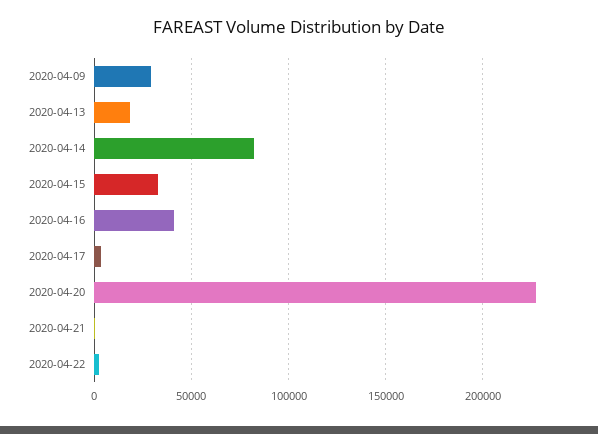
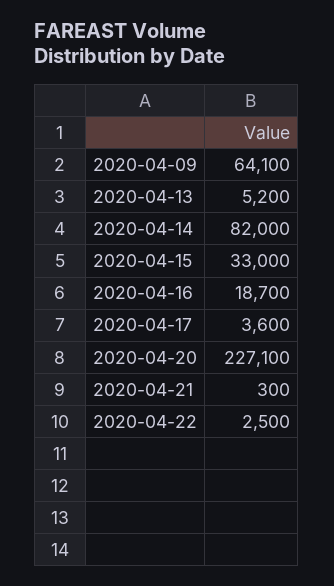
  {
-   "2020-04-09": 30000,
+   "2020-04-09": 64100,
-   "2020-04-13": 20000,
+   "2020-04-13": 5200,
    "2020-04-14": 82000,
    "2020-04-15": 33000,
-   "2020-04-16": 40000,
+   "2020-04-16": 18700,
    "2020-04-17": 3600,
    "2020-04-20": 227100,
    "2020-04-21": 300,
    "2020-04-22": 2500
  }

